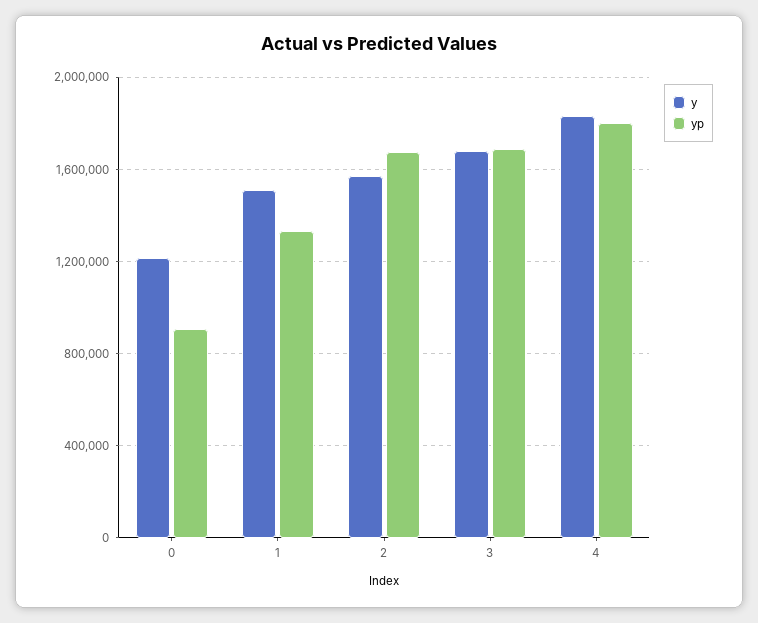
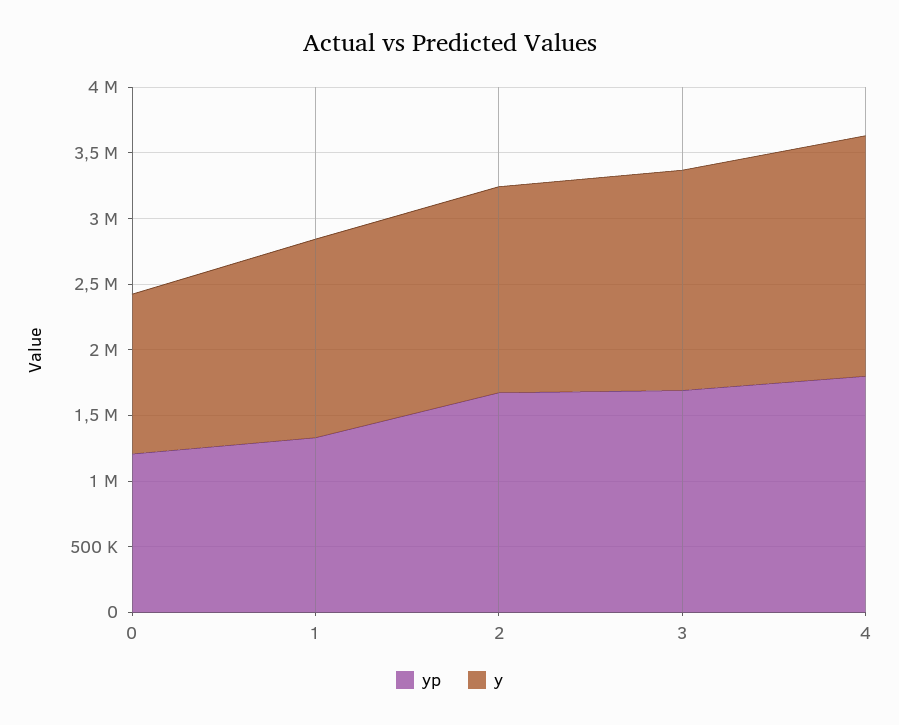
  {
    "y": {
      "0": 1200000,
      "1": 1500000,
      "2": 1550000,
      "3": 1700000,
      "4": 1850000
    },
    "yp": {
-     "0": 900000,
+     "0": 1200000,
      "1": 1350000,
      "2": 1650000,
      "3": 1700000,
      "4": 1800000
    }
  }

